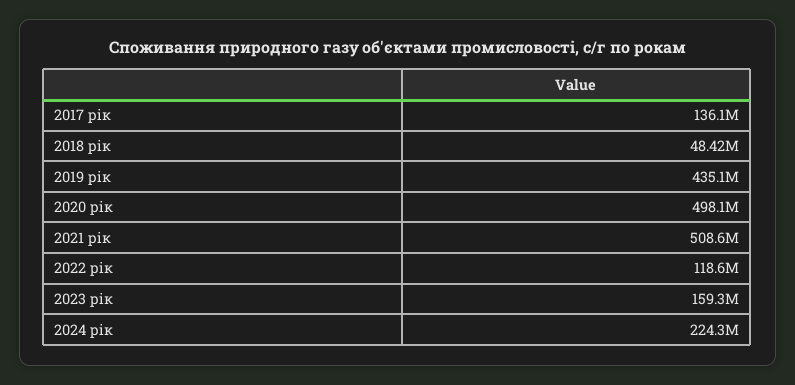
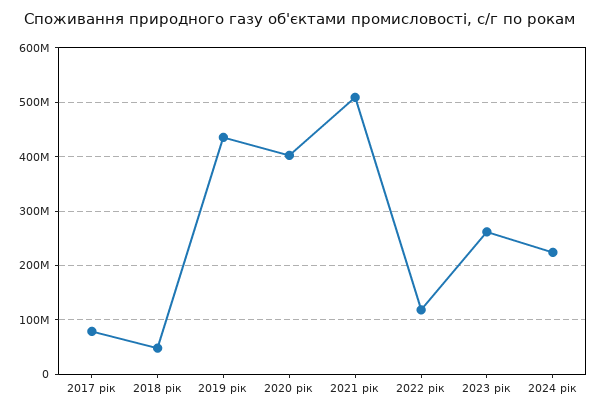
  {
-   "2017 рік": 136100000,
+   "2017 рік": 80000000,
    "2018 рік": 48420000,
    "2019 рік": 435100000,
-   "2020 рік": 498100000,
+   "2020 рік": 400000000,
    "2021 рік": 508600000,
    "2022 рік": 118600000,
-   "2023 рік": 159300000,
+   "2023 рік": 260000000,
    "2024 рік": 224300000
  }

